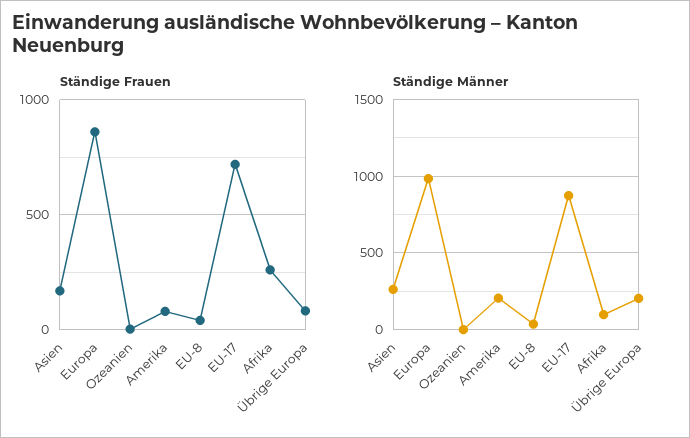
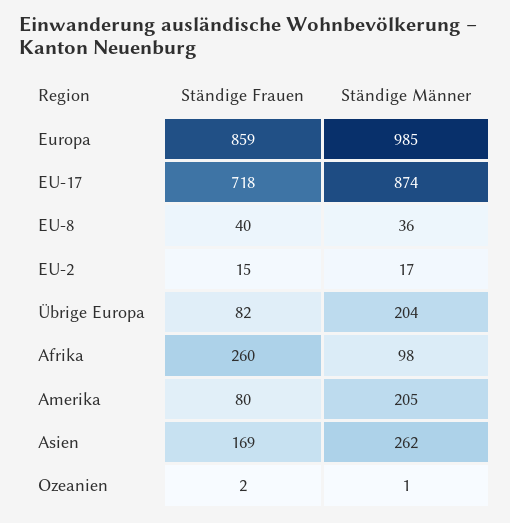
  {
    "Ständige Frauen": {
      "Asien": 169,
      "Europa": 859,
      "Ozeanien": 2,
      "Amerika": 80,
      "EU-8": 40,
      "EU-17": 718,
      "Afrika": 260,
-     "Übrige Europa": 82
+     "Übrige Europa": 82,
+     "EU-2": 15
    },
    "Ständige Männer": {
      "Asien": 262,
      "Europa": 985,
      "Ozeanien": 1,
      "Amerika": 205,
      "EU-8": 36,
      "EU-17": 874,
      "Afrika": 98,
-     "Übrige Europa": 204
+     "Übrige Europa": 204,
+     "EU-2": 17
    }
  }

